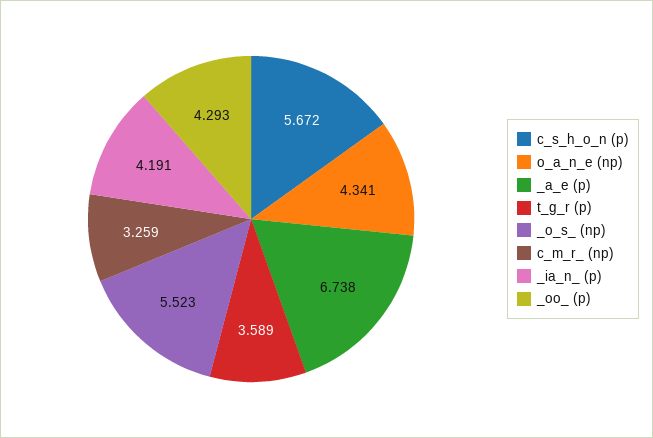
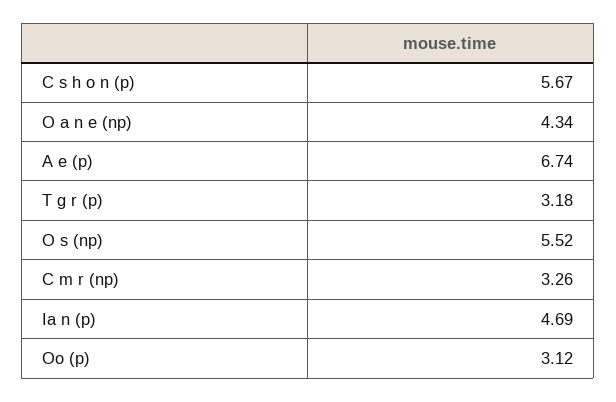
  {
    "c_s_h_o_n (p)": 5.672,
    "o_a_n_e (np)": 4.341,
    "_a_e (p)": 6.738,
-   "t_g_r (p)": 3.589,
+   "t_g_r (p)": 3.18,
    "_o_s_ (np)": 5.523,
    "c_m_r_ (np)": 3.259,
-   "_ia_n_ (p)": 4.191,
+   "_ia_n_ (p)": 4.69,
-   "_oo_ (p)": 4.293
+   "_oo_ (p)": 3.12
  }

